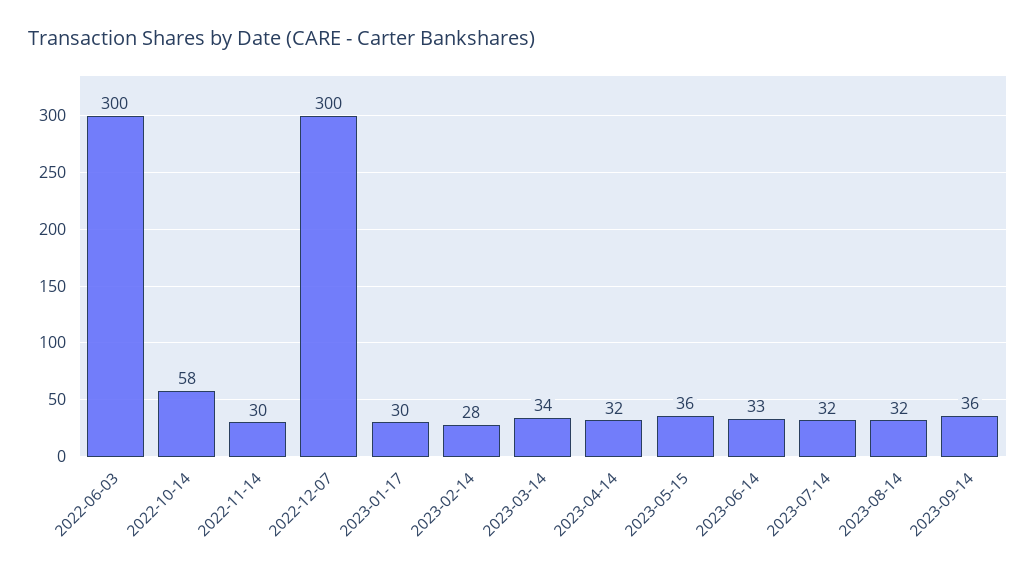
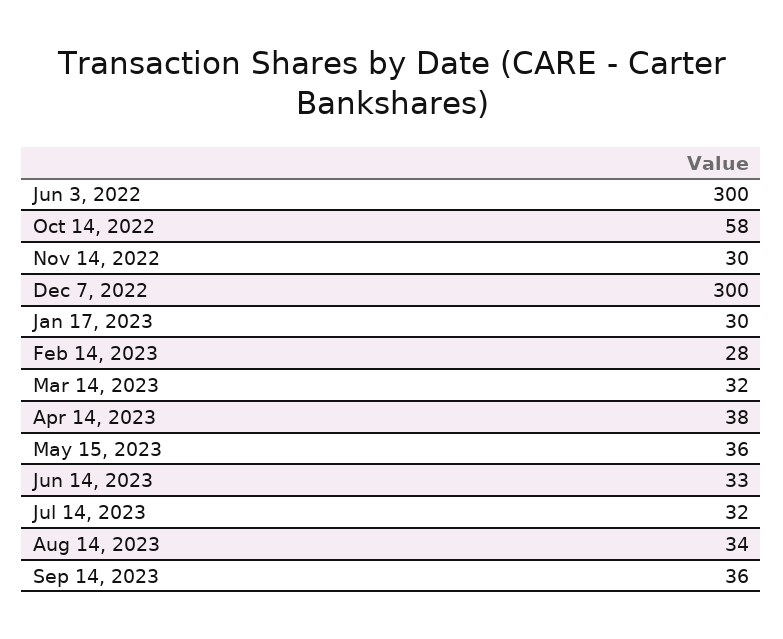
  {
    "2022-06-03": 300,
    "2022-10-14": 58,
    "2022-11-14": 30,
    "2022-12-07": 300,
    "2023-01-17": 30,
    "2023-02-14": 28,
-   "2023-03-14": 34,
+   "2023-03-14": 32,
-   "2023-04-14": 32,
+   "2023-04-14": 38,
    "2023-05-15": 36,
    "2023-06-14": 33,
    "2023-07-14": 32,
-   "2023-08-14": 32,
+   "2023-08-14": 34,
    "2023-09-14": 36
  }

